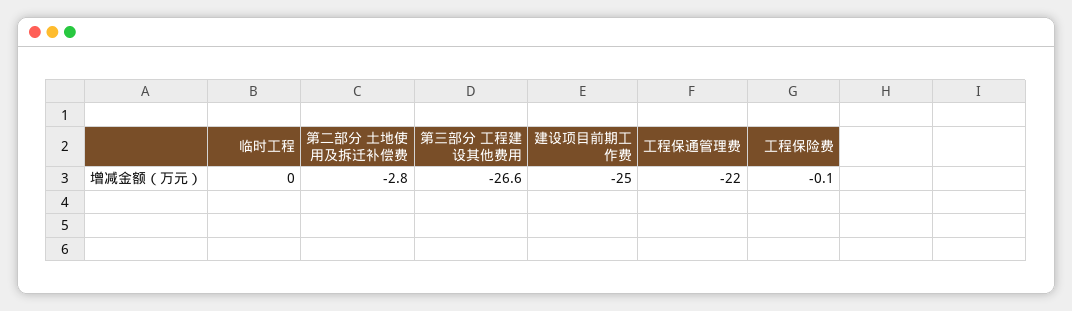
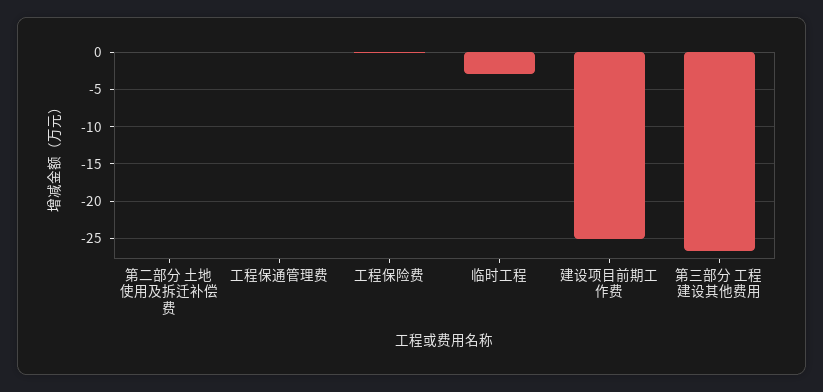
  {
-   "临时工程": 0,
+   "临时工程": -3,
-   "第二部分 土地使用及拆迁补偿费": -2.8,
+   "第二部分 土地使用及拆迁补偿费": 0,
    "第三部分 工程建设其他费用": -26.6,
    "建设项目前期工作费": -25,
-   "工程保通管理费": -22,
+   "工程保通管理费": 0,
    "工程保险费": -0.1
  }

